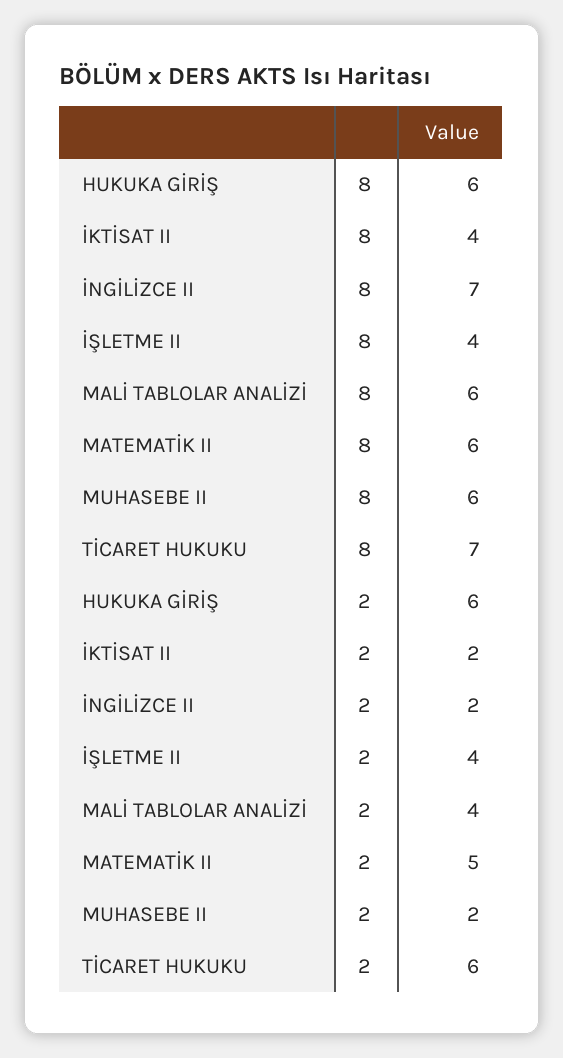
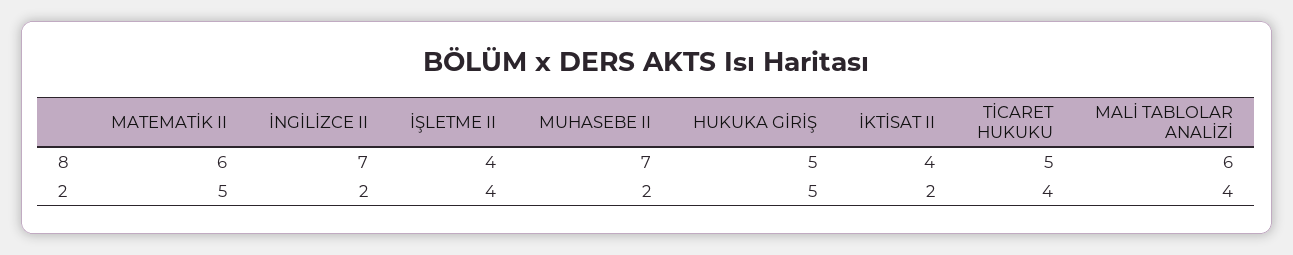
  {
    "HUKUKA GİRİŞ": {
-     "8": 6,
+     "8": 5,
-     "2": 6
+     "2": 5
    },
    "İKTİSAT II": {
      "8": 4,
      "2": 2
    },
    "İNGİLİZCE II": {
      "8": 7,
      "2": 2
    },
    "İŞLETME II": {
      "8": 4,
      "2": 4
    },
    "MALİ TABLOLAR ANALİZİ": {
      "8": 6,
      "2": 4
    },
    "MATEMATİK II": {
      "8": 6,
      "2": 5
    },
    "MUHASEBE II": {
-     "8": 6,
+     "8": 7,
      "2": 2
    },
    "TİCARET HUKUKU": {
-     "8": 7,
+     "8": 5,
-     "2": 6
+     "2": 4
    }
  }

